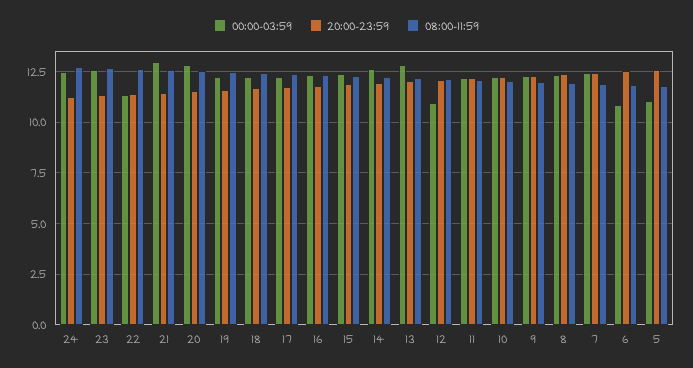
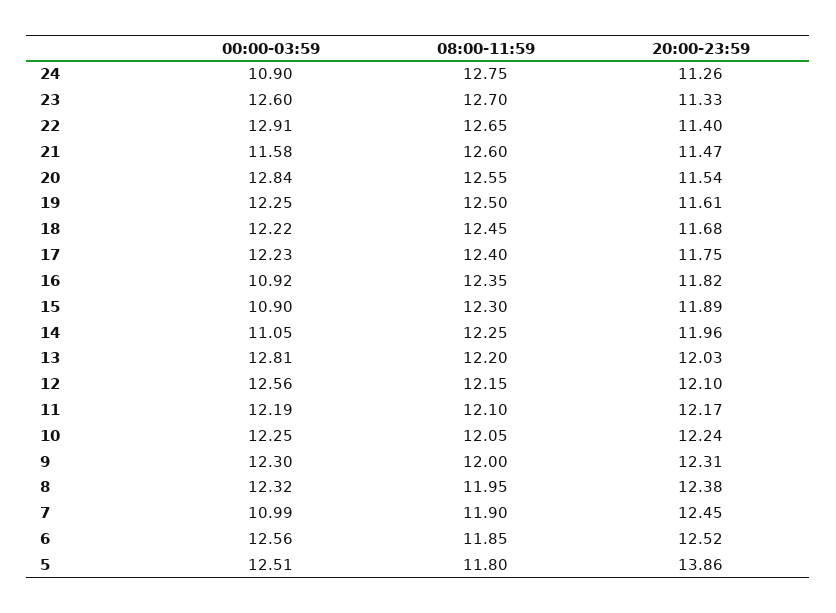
  {
    "00:00-03:59": {
-     "24": 12.5,
+     "24": 10.9,
      "23": 12.6,
-     "22": 11.5,
+     "22": 12.91,
-     "21": 13,
+     "21": 11.58,
      "20": 12.84,
      "19": 12.25,
      "18": 12.22,
      "17": 12.23,
-     "16": 12.5,
+     "16": 10.92,
-     "15": 12.5,
+     "15": 10.9,
-     "14": 12.5,
+     "14": 11.05,
      "13": 12.81,
-     "12": 11,
+     "12": 12.56,
      "11": 12.19,
      "10": 12.25,
      "9": 12.3,
      "8": 12.32,
-     "7": 12.5,
+     "7": 10.99,
-     "6": 11,
+     "6": 12.56,
-     "5": 11
+     "5": 12.51
    },
    "20:00-23:59": {
      "24": 11.26,
      "23": 11.33,
      "22": 11.4,
      "21": 11.47,
      "20": 11.54,
      "19": 11.61,
      "18": 11.68,
      "17": 11.75,
      "16": 11.82,
      "15": 11.89,
      "14": 11.96,
      "13": 12.03,
      "12": 12.1,
      "11": 12.17,
      "10": 12.24,
      "9": 12.31,
      "8": 12.38,
      "7": 12.45,
      "6": 12.52,
-     "5": 12.5
+     "5": 13.86
    },
    "08:00-11:59": {
      "24": 12.75,
      "23": 12.7,
      "22": 12.65,
      "21": 12.6,
      "20": 12.55,
      "19": 12.5,
      "18": 12.45,
      "17": 12.4,
      "16": 12.35,
      "15": 12.3,
      "14": 12.25,
      "13": 12.2,
      "12": 12.15,
      "11": 12.1,
      "10": 12.05,
      "9": 12,
      "8": 11.95,
      "7": 11.9,
      "6": 11.85,
      "5": 11.8
    }
  }

